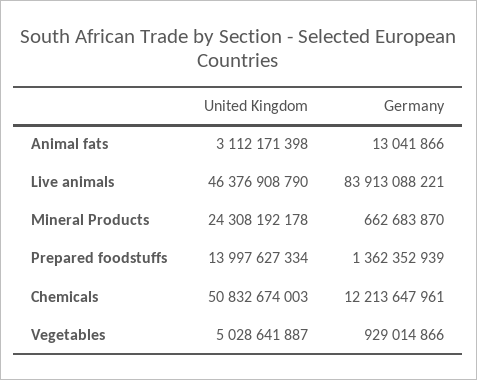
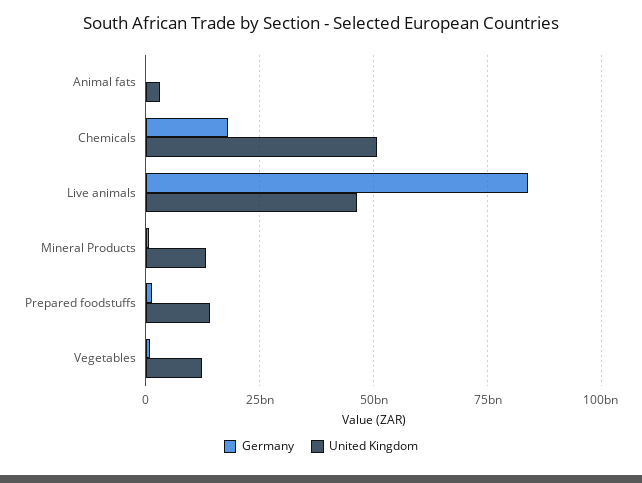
  {
    "United Kingdom": {
      "Animal fats": 3112171398,
      "Live animals": 46376908790,
-     "Mineral Products": 24308192178,
+     "Mineral Products": 12500000000,
      "Prepared foodstuffs": 13997627334,
      "Chemicals": 50832674003,
-     "Vegetables": 5028641887
+     "Vegetables": 12500000000
    },
    "Germany": {
      "Animal fats": 13041866,
      "Live animals": 83913088221,
      "Mineral Products": 662683870,
      "Prepared foodstuffs": 1362352939,
-     "Chemicals": 12213647961,
+     "Chemicals": 17500000000,
      "Vegetables": 929014866
    }
  }

